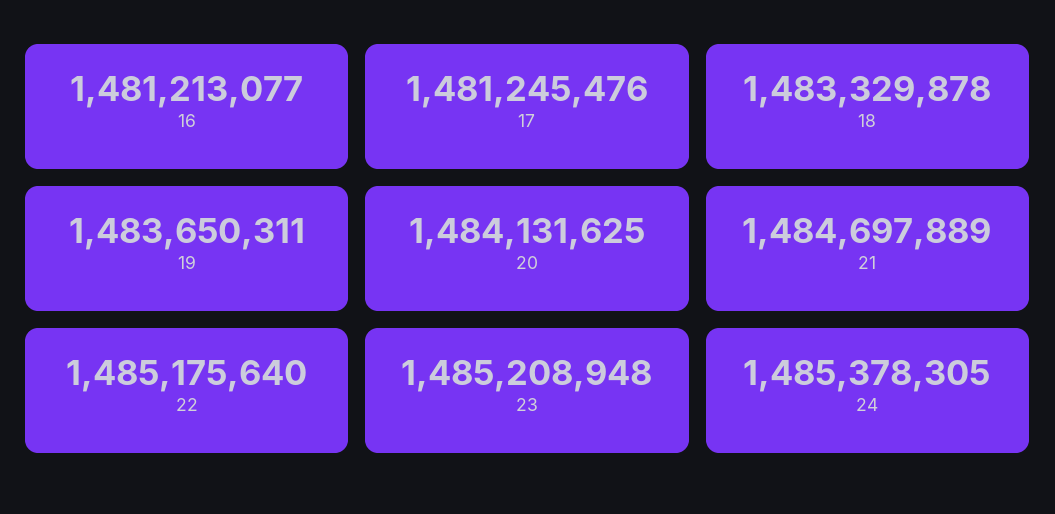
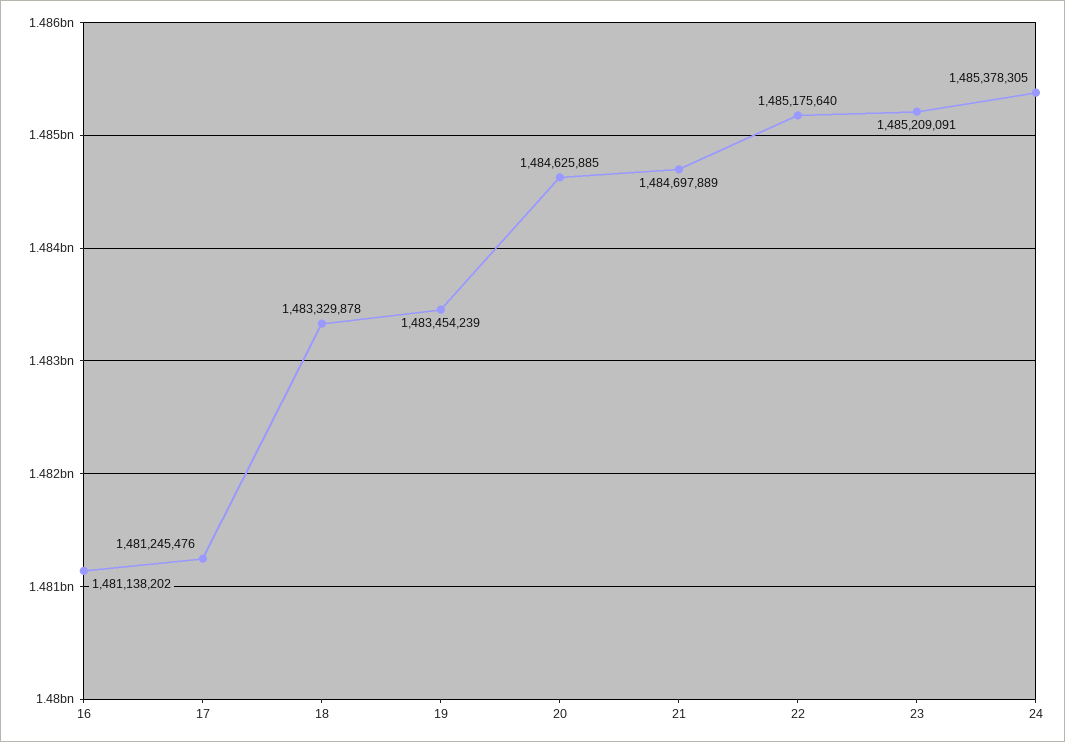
  {
-   "16": 1481213077,
+   "16": 1481138202,
    "17": 1481245476,
    "18": 1483329878,
-   "19": 1483650311,
+   "19": 1483454239,
-   "20": 1484131625,
+   "20": 1484625885,
    "21": 1484697889,
    "22": 1485175640,
-   "23": 1485208948,
+   "23": 1485209091,
    "24": 1485378305
  }

